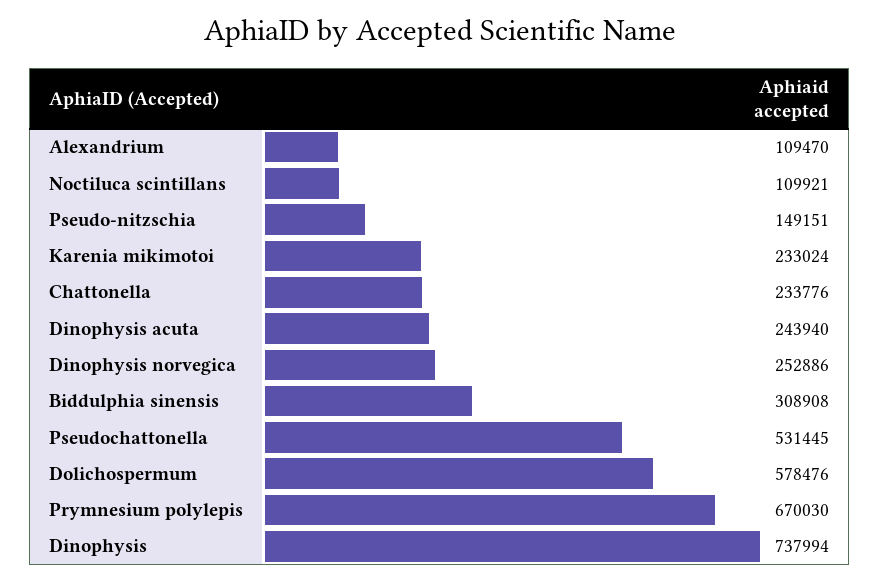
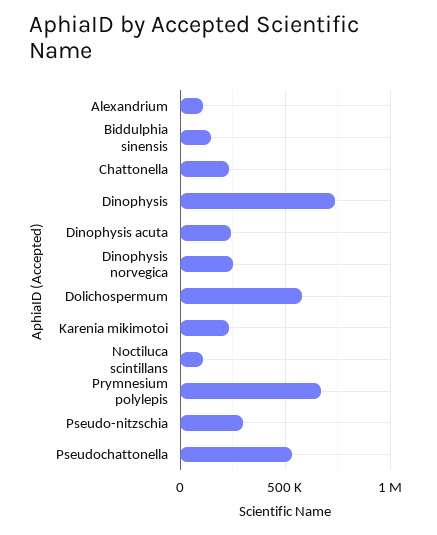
  {
    "Alexandrium": 109470,
    "Noctiluca scintillans": 109921,
-   "Pseudo-nitzschia": 149151,
+   "Pseudo-nitzschia": 300000,
    "Karenia mikimotoi": 233024,
    "Chattonella": 233776,
    "Dinophysis acuta": 243940,
    "Dinophysis norvegica": 252886,
-   "Biddulphia sinensis": 308908,
+   "Biddulphia sinensis": 150000,
    "Pseudochattonella": 531445,
    "Dolichospermum": 578476,
    "Prymnesium polylepis": 670030,
    "Dinophysis": 737994
  }

